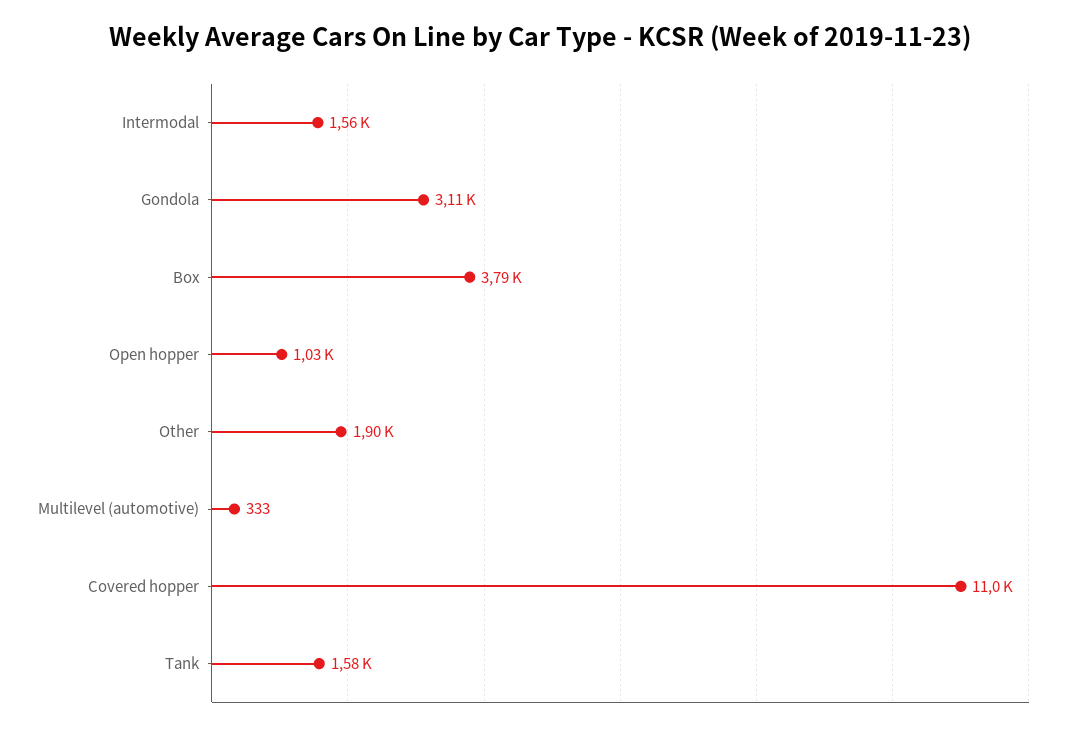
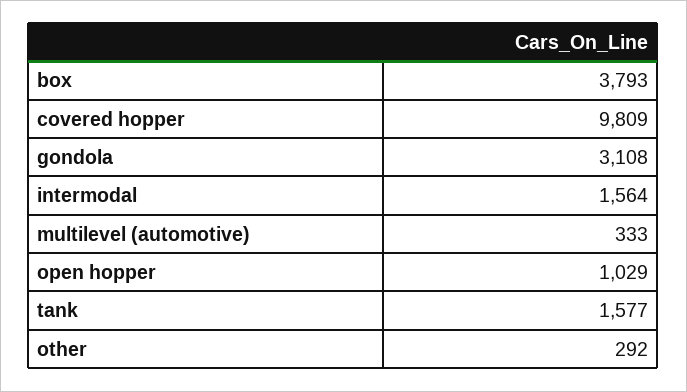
  {
    "Intermodal": 1564,
    "Gondola": 3108,
    "Box": 3793,
    "Open hopper": 1029,
-   "Other": 1900,
+   "Other": 292,
    "Multilevel (automotive)": 333,
-   "Covered hopper": 11000,
+   "Covered hopper": 9809,
    "Tank": 1577
  }

